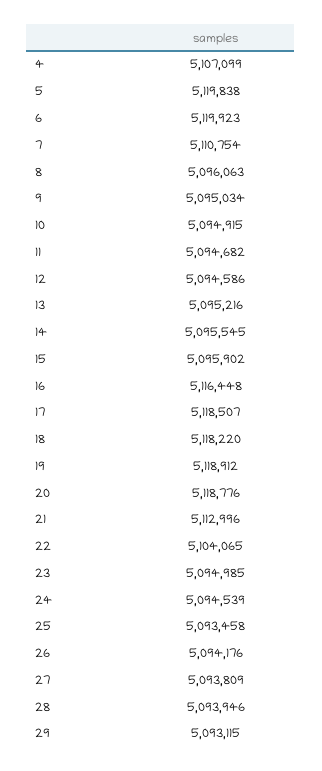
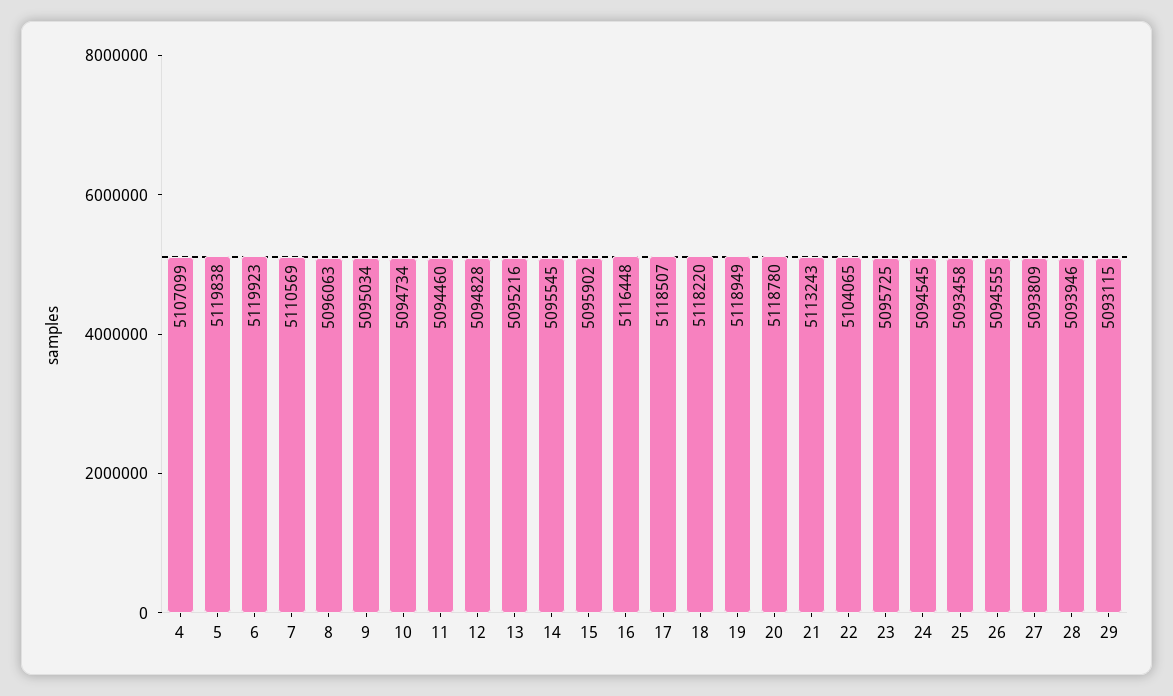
  {
    "4": 5107099,
    "5": 5119838,
    "6": 5119923,
-   "7": 5110754,
+   "7": 5110569,
    "8": 5096063,
    "9": 5095034,
-   "10": 5094915,
+   "10": 5094734,
-   "11": 5094682,
+   "11": 5094460,
-   "12": 5094586,
+   "12": 5094828,
    "13": 5095216,
    "14": 5095545,
    "15": 5095902,
    "16": 5116448,
    "17": 5118507,
    "18": 5118220,
-   "19": 5118912,
+   "19": 5118949,
-   "20": 5118776,
+   "20": 5118780,
-   "21": 5112996,
+   "21": 5113243,
    "22": 5104065,
-   "23": 5094985,
+   "23": 5095725,
-   "24": 5094539,
+   "24": 5094545,
    "25": 5093458,
-   "26": 5094176,
+   "26": 5094555,
    "27": 5093809,
    "28": 5093946,
    "29": 5093115
  }

